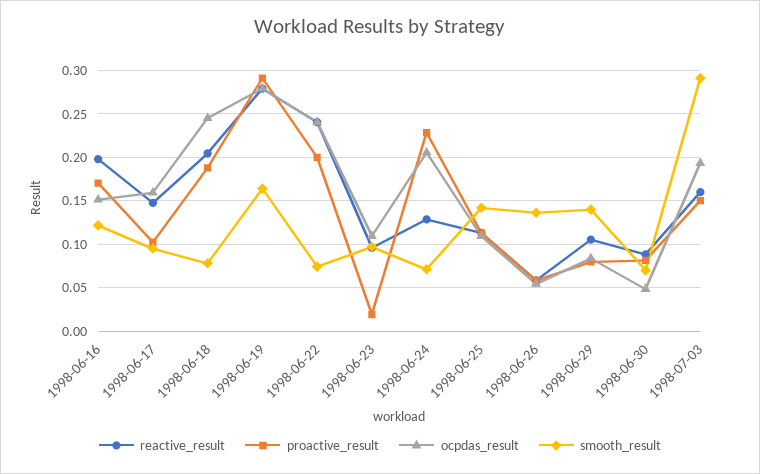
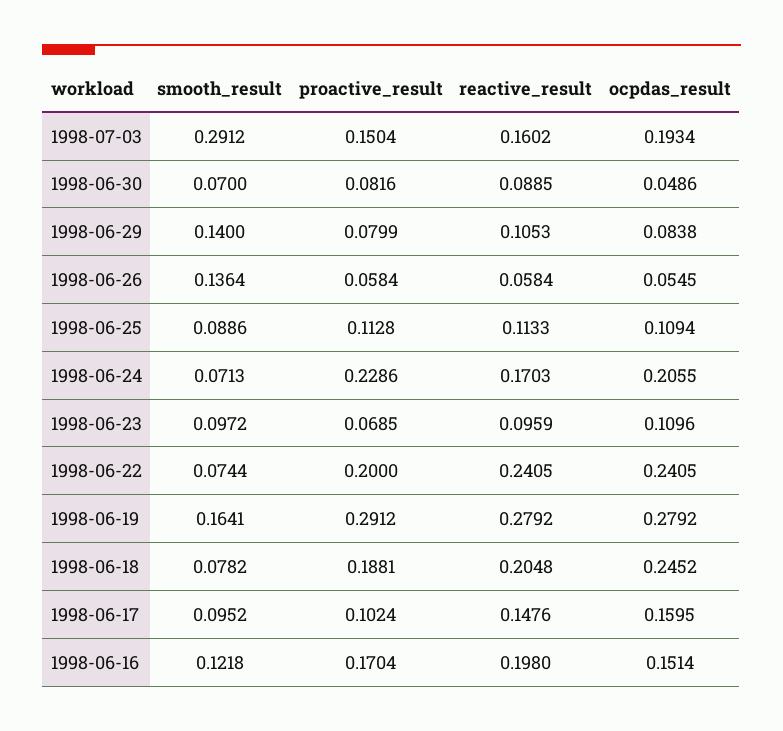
  {
    "reactive_result": {
      "1998-06-16": 0.198,
      "1998-06-17": 0.1476,
      "1998-06-18": 0.2048,
      "1998-06-19": 0.2792,
      "1998-06-22": 0.2405,
      "1998-06-23": 0.0959,
-     "1998-06-24": 0.13,
+     "1998-06-24": 0.1703,
      "1998-06-25": 0.1133,
      "1998-06-26": 0.0584,
      "1998-06-29": 0.1053,
      "1998-06-30": 0.0885,
      "1998-07-03": 0.1602
    },
    "proactive_result": {
      "1998-06-16": 0.1704,
      "1998-06-17": 0.1024,
      "1998-06-18": 0.1881,
      "1998-06-19": 0.2912,
      "1998-06-22": 0.2,
-     "1998-06-23": 0.02,
+     "1998-06-23": 0.0685,
      "1998-06-24": 0.2286,
      "1998-06-25": 0.1128,
      "1998-06-26": 0.0584,
      "1998-06-29": 0.0799,
      "1998-06-30": 0.0816,
      "1998-07-03": 0.1504
    },
    "ocpdas_result": {
      "1998-06-16": 0.1514,
      "1998-06-17": 0.1595,
      "1998-06-18": 0.2452,
      "1998-06-19": 0.2792,
      "1998-06-22": 0.2405,
      "1998-06-23": 0.1096,
      "1998-06-24": 0.2055,
      "1998-06-25": 0.1094,
      "1998-06-26": 0.0545,
      "1998-06-29": 0.0838,
      "1998-06-30": 0.0486,
      "1998-07-03": 0.1934
    },
    "smooth_result": {
      "1998-06-16": 0.1218,
      "1998-06-17": 0.0952,
      "1998-06-18": 0.0782,
      "1998-06-19": 0.1641,
      "1998-06-22": 0.0744,
      "1998-06-23": 0.0972,
      "1998-06-24": 0.0713,
-     "1998-06-25": 0.14,
+     "1998-06-25": 0.0886,
      "1998-06-26": 0.1364,
      "1998-06-29": 0.14,
      "1998-06-30": 0.07,
      "1998-07-03": 0.2912
    }
  }

